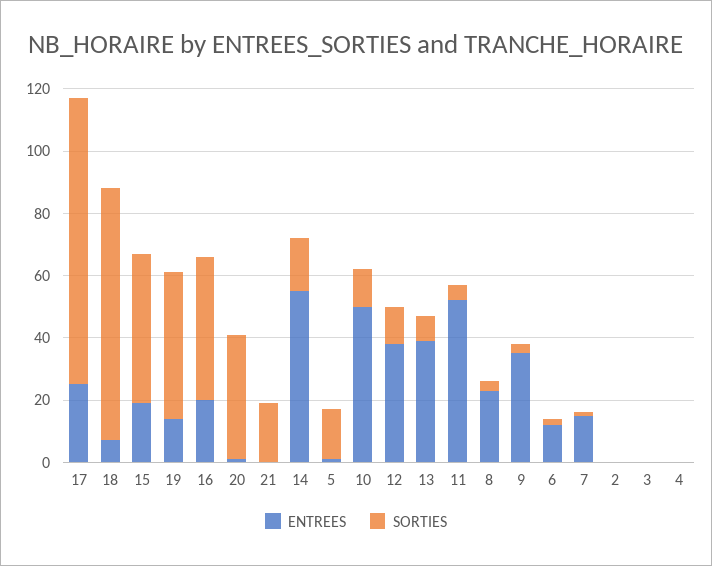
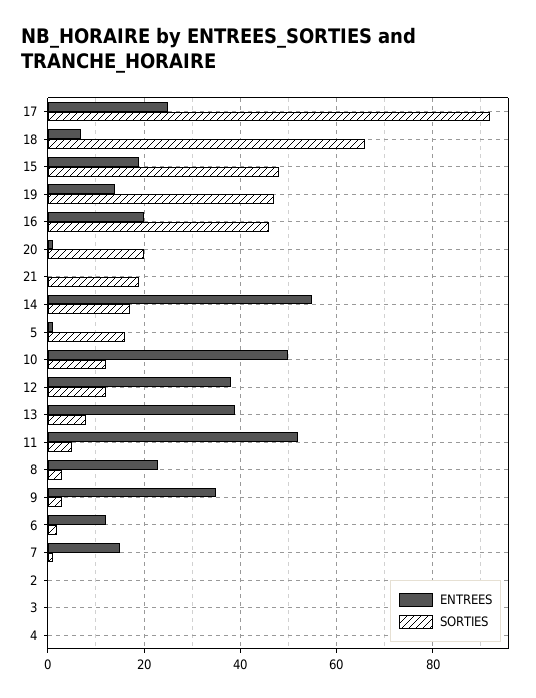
  {
    "ENTREES": {
      "17": 25,
      "18": 5,
      "15": 20,
      "19": 15,
      "16": 20,
      "20": 0,
      "21": 0,
      "14": 55,
      "5": 0,
      "10": 50,
      "12": 40,
      "13": 40,
      "11": 50,
      "8": 25,
      "9": 35,
      "6": 10,
      "7": 15,
      "2": 0,
      "3": 0,
      "4": 0
    },
    "SORTIES": {
      "17": 90,
-     "18": 80,
+     "18": 65,
      "15": 50,
      "19": 45,
      "16": 45,
-     "20": 40,
+     "20": 20,
      "21": 20,
      "14": 15,
      "5": 15,
      "10": 10,
      "12": 10,
      "13": 10,
      "11": 5,
      "8": 5,
      "9": 5,
      "6": 0,
      "7": 0,
      "2": 0,
      "3": 0,
      "4": 0
    }
  }

